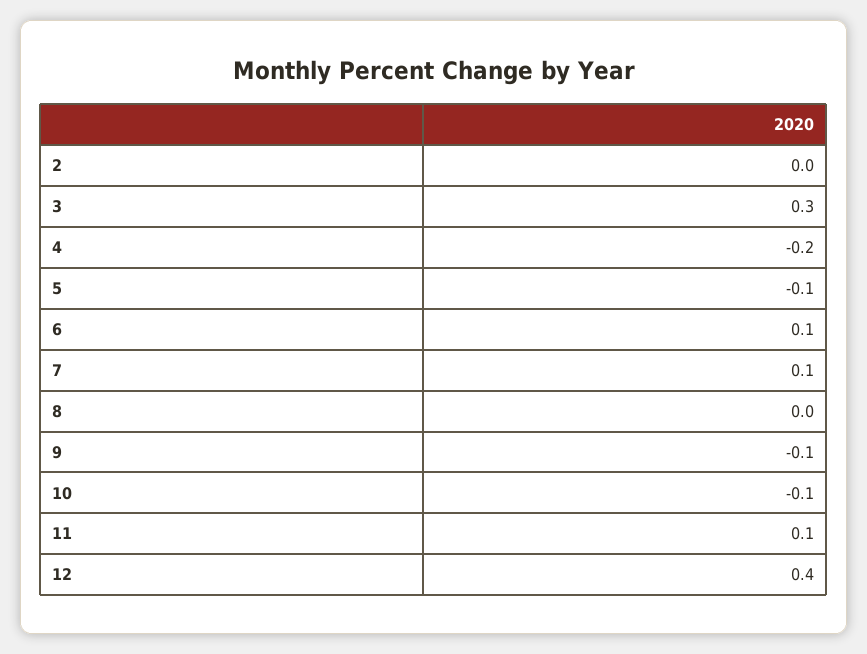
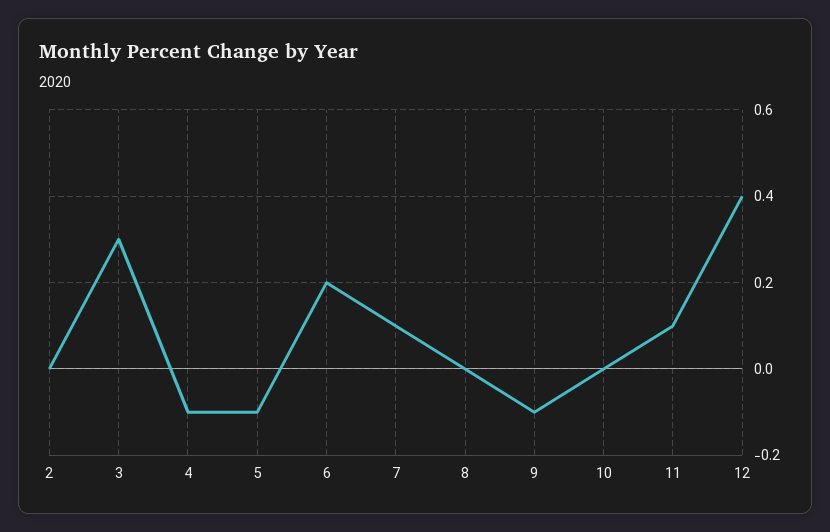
  {
    "2": 0,
    "3": 0.3,
-   "4": -0.2,
+   "4": -0.1,
    "5": -0.1,
-   "6": 0.1,
+   "6": 0.2,
    "7": 0.1,
    "8": 0,
    "9": -0.1,
-   "10": -0.1,
+   "10": 0,
    "11": 0.1,
    "12": 0.4
  }

